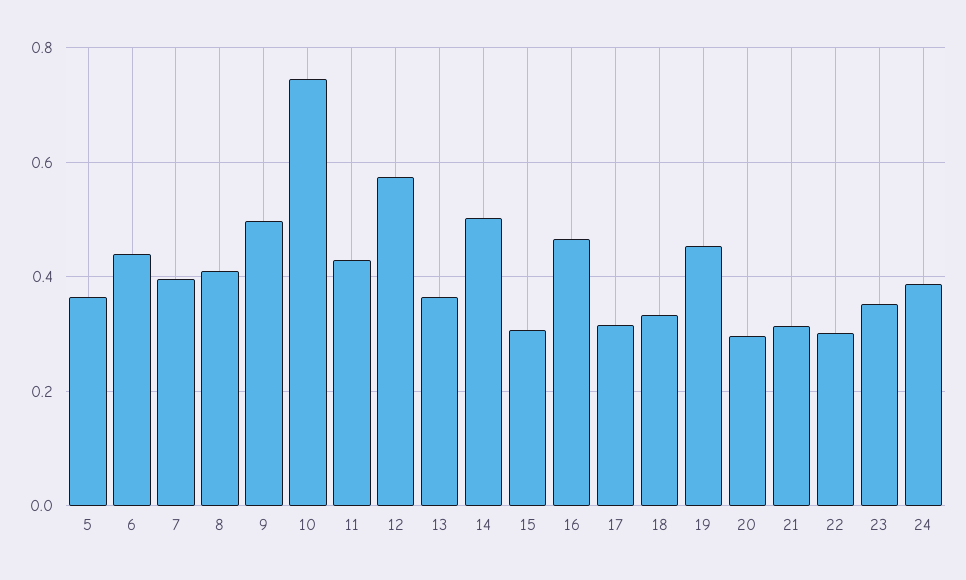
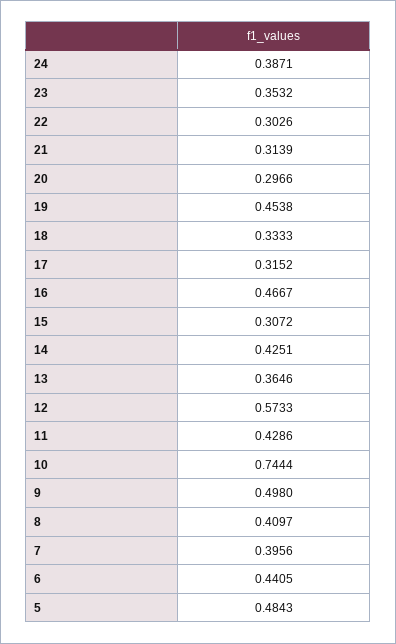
  {
-   "5": 0.36,
+   "5": 0.4843,
    "6": 0.4405,
    "7": 0.3956,
    "8": 0.4097,
    "9": 0.498,
    "10": 0.7444,
    "11": 0.4286,
    "12": 0.5733,
    "13": 0.3646,
-   "14": 0.5,
+   "14": 0.4251,
    "15": 0.3072,
    "16": 0.4667,
    "17": 0.3152,
    "18": 0.3333,
    "19": 0.4538,
    "20": 0.2966,
    "21": 0.3139,
    "22": 0.3026,
    "23": 0.3532,
    "24": 0.3871
  }

